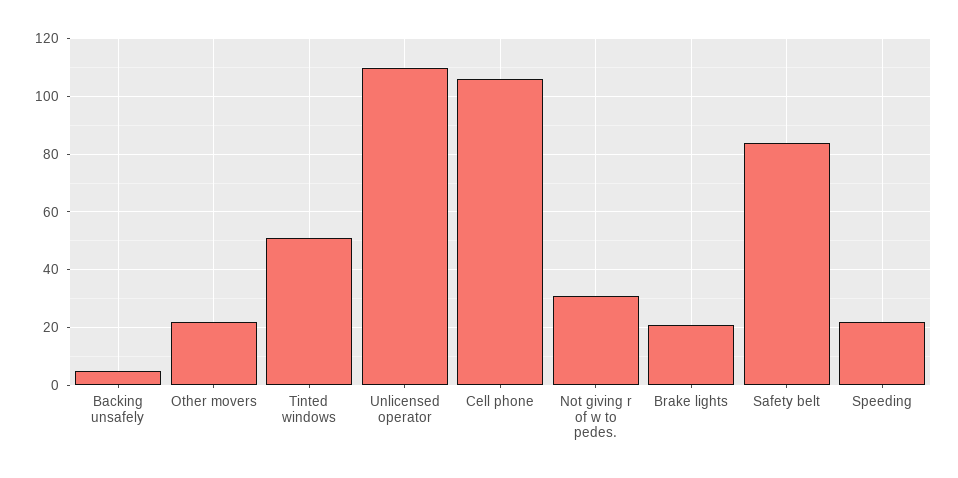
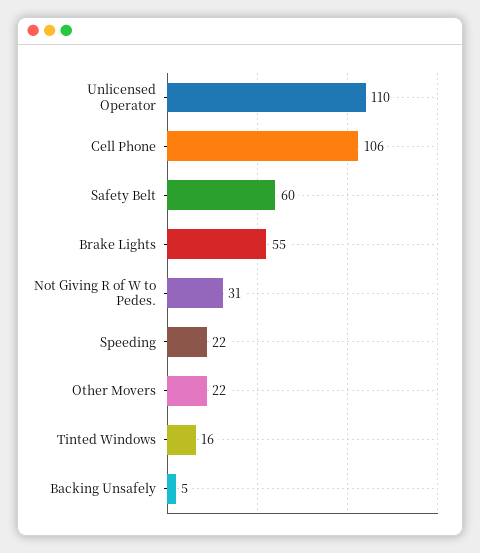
  {
    "Backing unsafely": 5,
    "Other movers": 22,
-   "Tinted windows": 50,
+   "Tinted windows": 16,
    "Unlicensed operator": 110,
    "Cell phone": 106,
    "Not giving r of w to pedes.": 31,
-   "Brake lights": 20,
+   "Brake lights": 55,
-   "Safety belt": 85,
+   "Safety belt": 60,
    "Speeding": 22
  }

